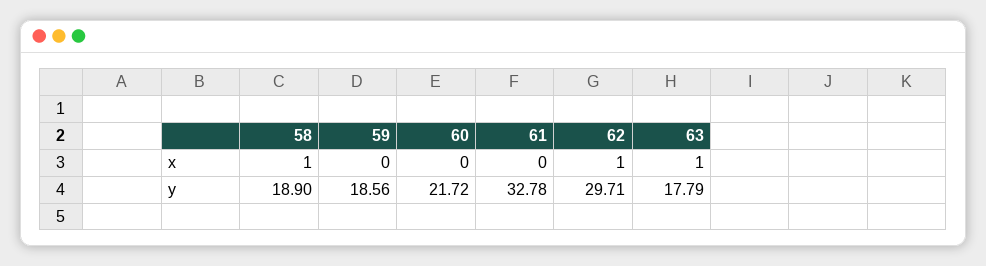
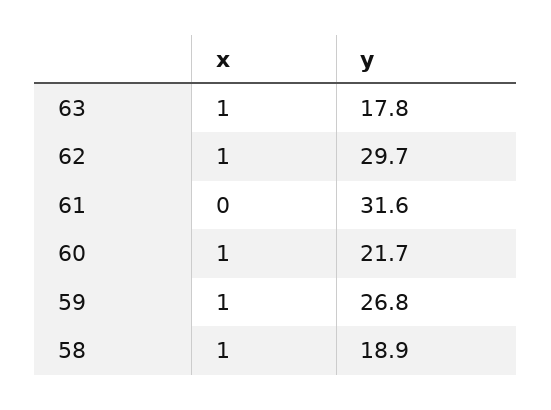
  {
    "58": {
      "x": 1,
      "y": 18.9
    },
    "59": {
-     "x": 0,
+     "x": 1,
-     "y": 18.56
+     "y": 26.8
    },
    "60": {
-     "x": 0,
+     "x": 1,
      "y": 21.72
    },
    "61": {
      "x": 0,
-     "y": 32.78
+     "y": 31.6
    },
    "62": {
      "x": 1,
      "y": 29.71
    },
    "63": {
      "x": 1,
      "y": 17.79
    }
  }

